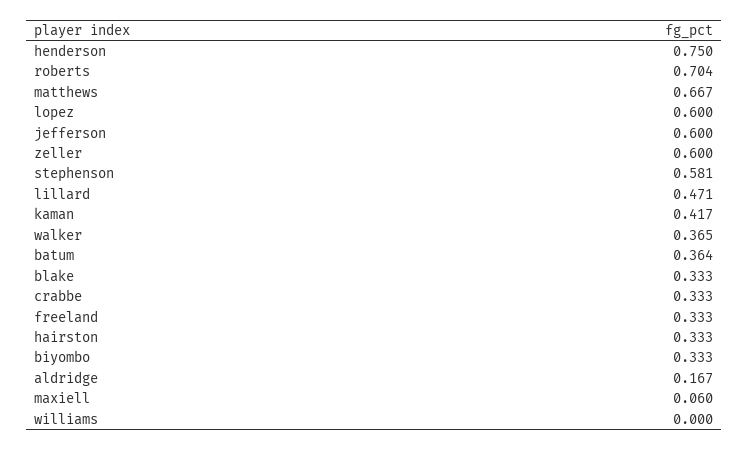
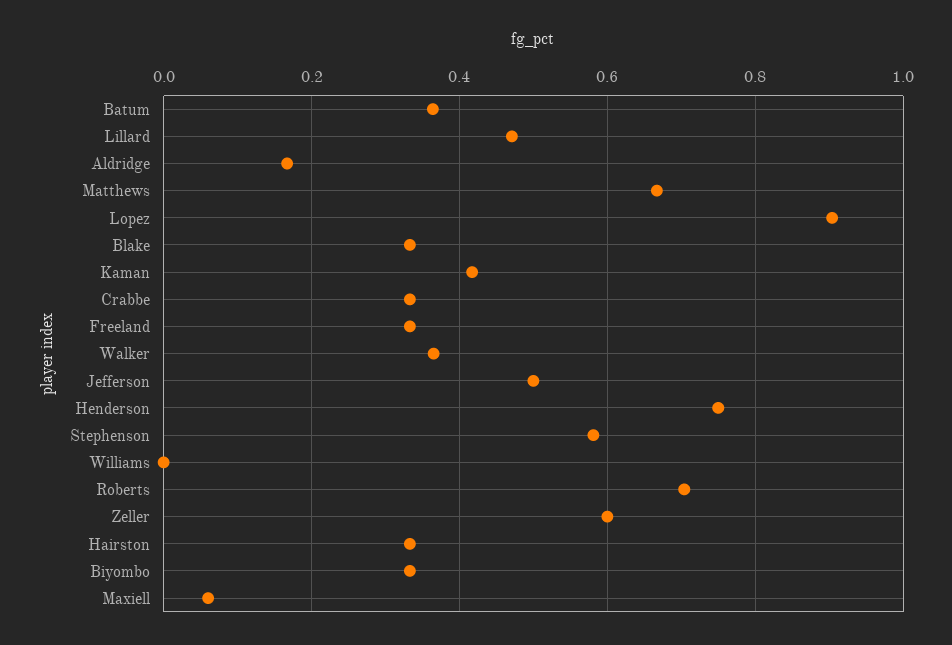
  {
    "henderson": 0.75,
    "roberts": 0.704,
    "matthews": 0.667,
-   "lopez": 0.6,
+   "lopez": 0.9,
-   "jefferson": 0.6,
+   "jefferson": 0.5,
    "zeller": 0.6,
    "stephenson": 0.581,
    "lillard": 0.471,
    "kaman": 0.417,
    "walker": 0.365,
    "batum": 0.364,
    "blake": 0.333,
    "crabbe": 0.333,
    "freeland": 0.333,
    "hairston": 0.333,
    "biyombo": 0.333,
    "aldridge": 0.167,
    "maxiell": 0.06,
    "williams": 0
  }

